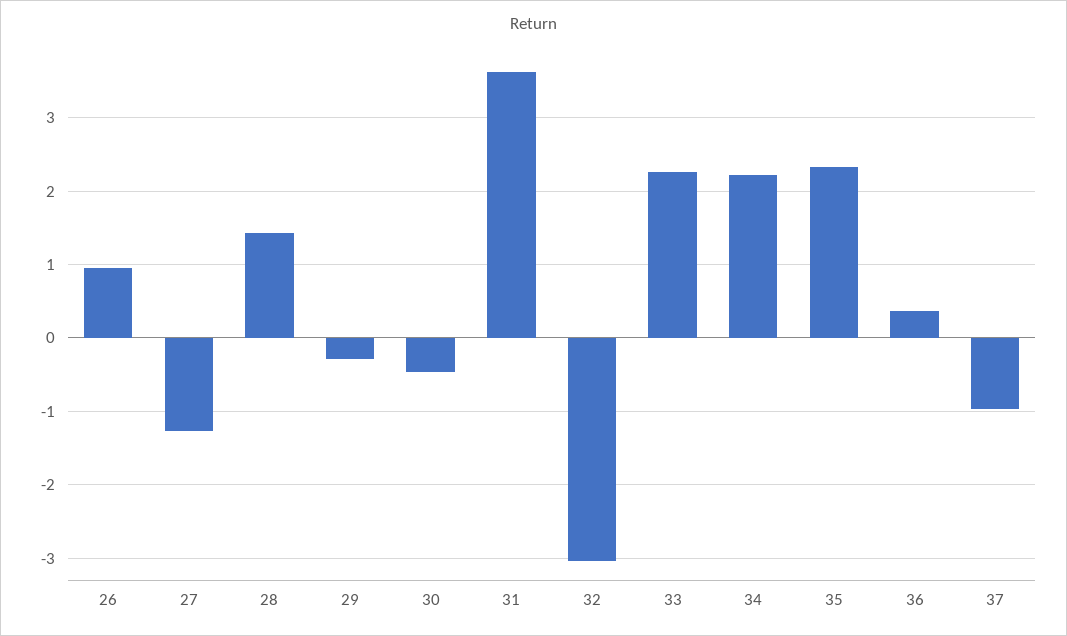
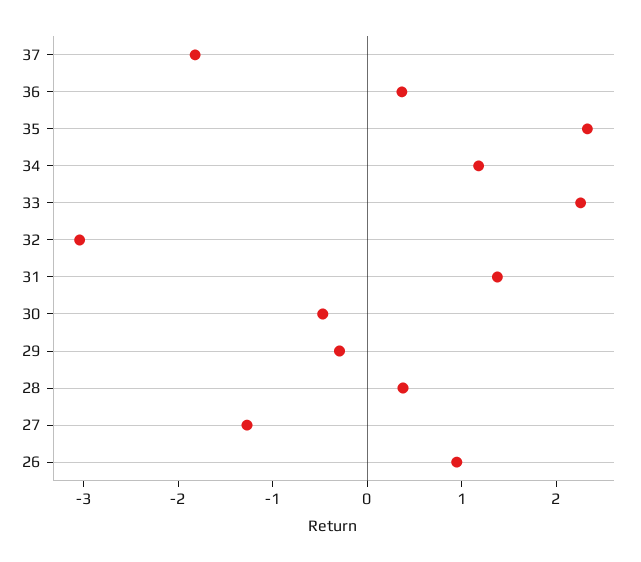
  {
    "26": 0.9,
    "27": -1.3,
-   "28": 1.4,
+   "28": 0.4,
    "29": -0.3,
    "30": -0.5,
-   "31": 3.6,
+   "31": 1.4,
    "32": -3,
    "33": 2.3,
-   "34": 2.2,
+   "34": 1.2,
    "35": 2.3,
    "36": 0.4,
-   "37": -1
+   "37": -1.8
  }

